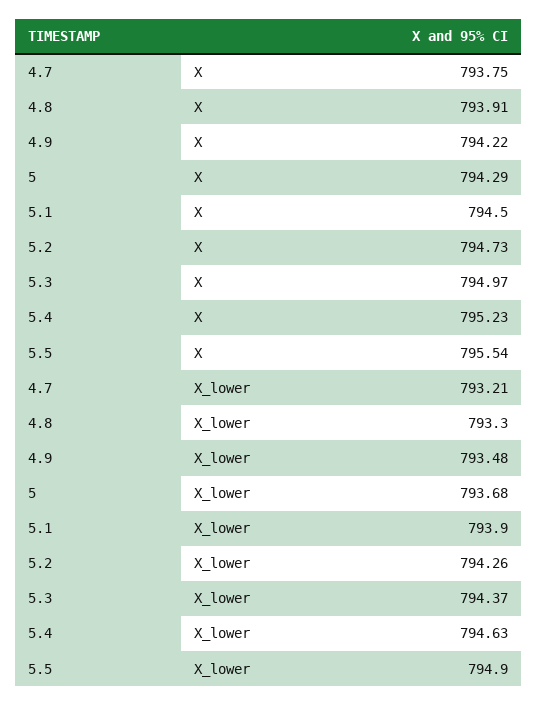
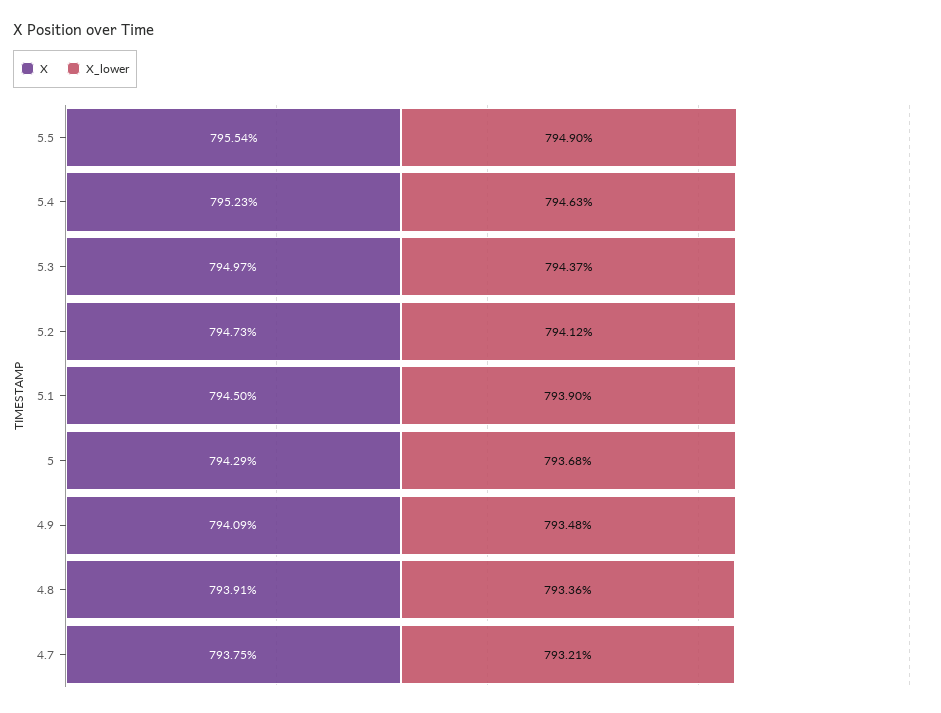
  {
    "X": {
      "4.7": 793.75,
      "4.8": 793.91,
-     "4.9": 794.22,
+     "4.9": 794.09,
      "5": 794.29,
      "5.1": 794.5,
      "5.2": 794.73,
      "5.3": 794.97,
      "5.4": 795.23,
      "5.5": 795.54
    },
    "X_lower": {
      "4.7": 793.21,
-     "4.8": 793.3,
+     "4.8": 793.36,
      "4.9": 793.48,
      "5": 793.68,
      "5.1": 793.9,
-     "5.2": 794.26,
+     "5.2": 794.12,
      "5.3": 794.37,
      "5.4": 794.63,
      "5.5": 794.9
    }
  }

